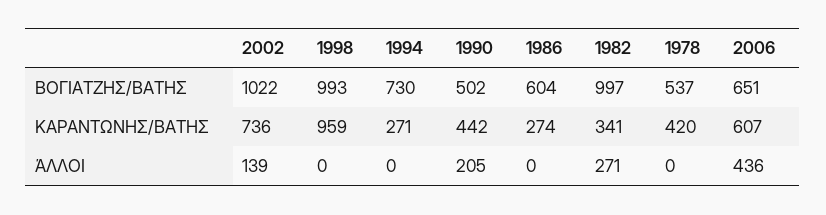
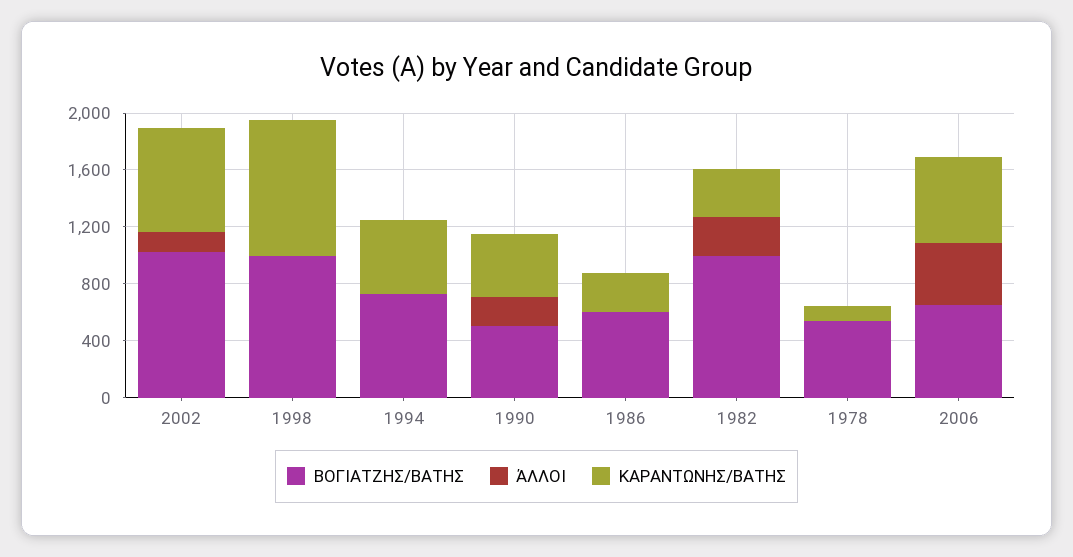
  {
    "ΒΟΓΙΑΤΖΗΣ/ΒΑΤΗΣ": {
      "2002": 1022,
      "1998": 993,
      "1994": 730,
      "1990": 502,
      "1986": 604,
      "1982": 997,
      "1978": 537,
      "2006": 651
    },
    "ΚΑΡΑΝΤΩΝΗΣ/ΒΑΤΗΣ": {
      "2002": 736,
      "1998": 959,
-     "1994": 271,
+     "1994": 500,
      "1990": 442,
      "1986": 274,
      "1982": 341,
-     "1978": 420,
+     "1978": 100,
      "2006": 607
    },
    "ΆΛΛΟΙ": {
      "2002": 139,
      "1998": 0,
      "1994": 0,
      "1990": 205,
      "1986": 0,
      "1982": 271,
      "1978": 0,
      "2006": 436
    }
  }

